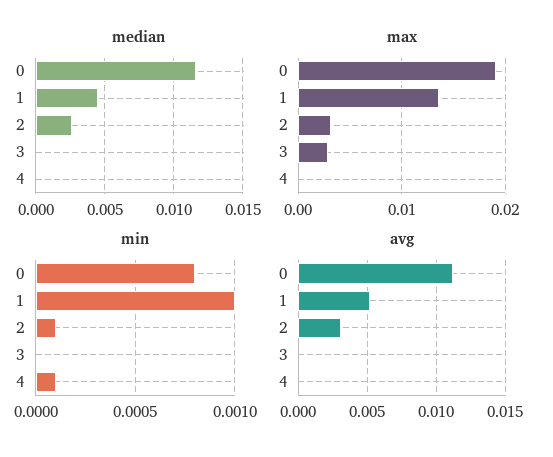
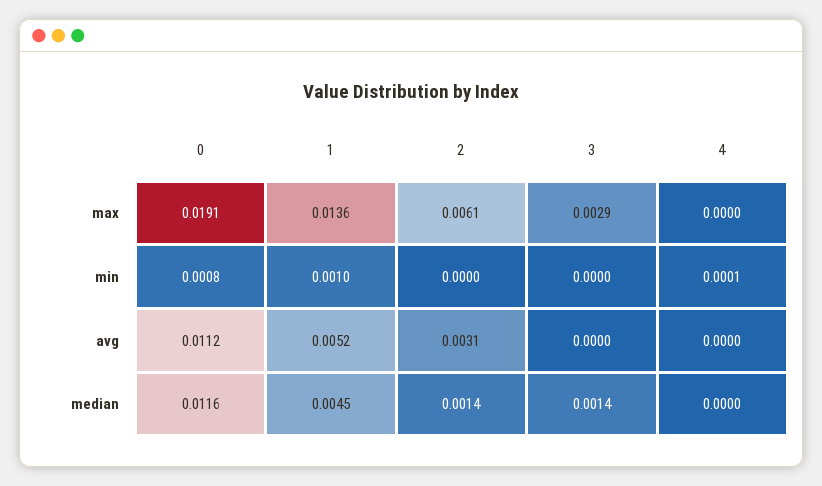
  {
    "median": {
      "0": 0.0116,
      "1": 0.0045,
-     "2": 0.0025,
+     "2": 0.0014,
-     "3": 0,
+     "3": 0.0014,
      "4": 0
    },
    "max": {
      "0": 0.0191,
      "1": 0.0136,
-     "2": 0.003,
+     "2": 0.0061,
      "3": 0.0029,
      "4": 0
    },
    "min": {
      "0": 0.0008,
      "1": 0.001,
-     "2": 0.0001,
+     "2": 0,
      "3": 0,
      "4": 0.0001
    },
    "avg": {
      "0": 0.0112,
      "1": 0.0052,
      "2": 0.0031,
      "3": 0,
      "4": 0
    }
  }

